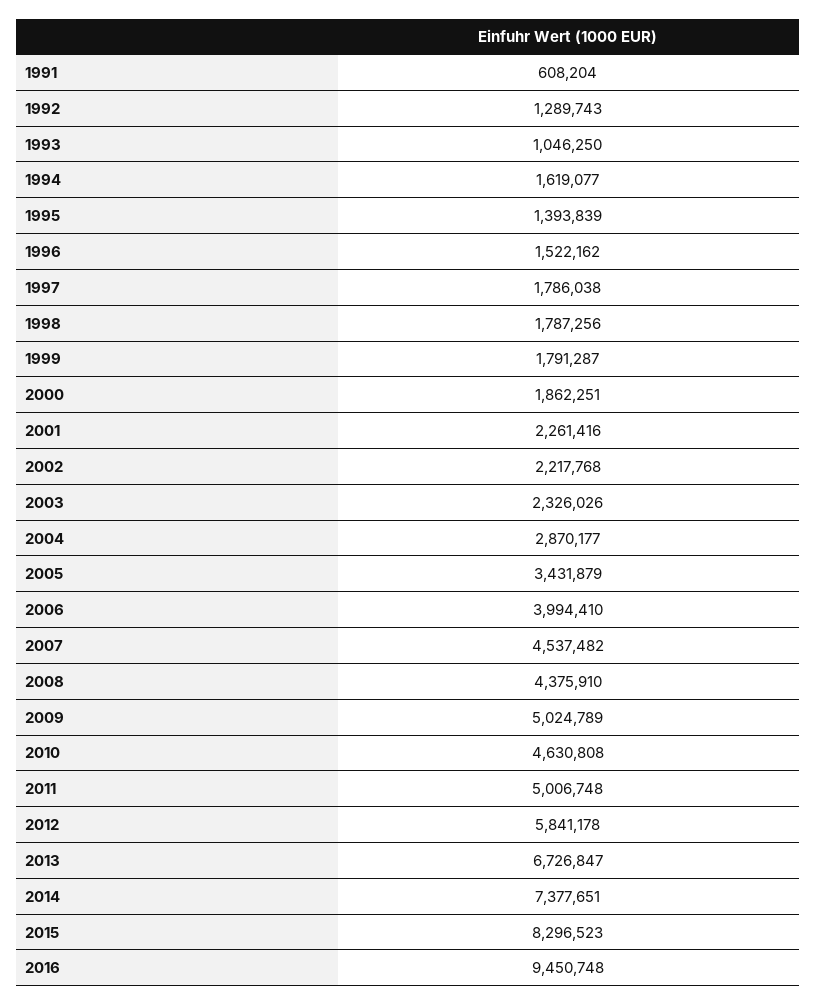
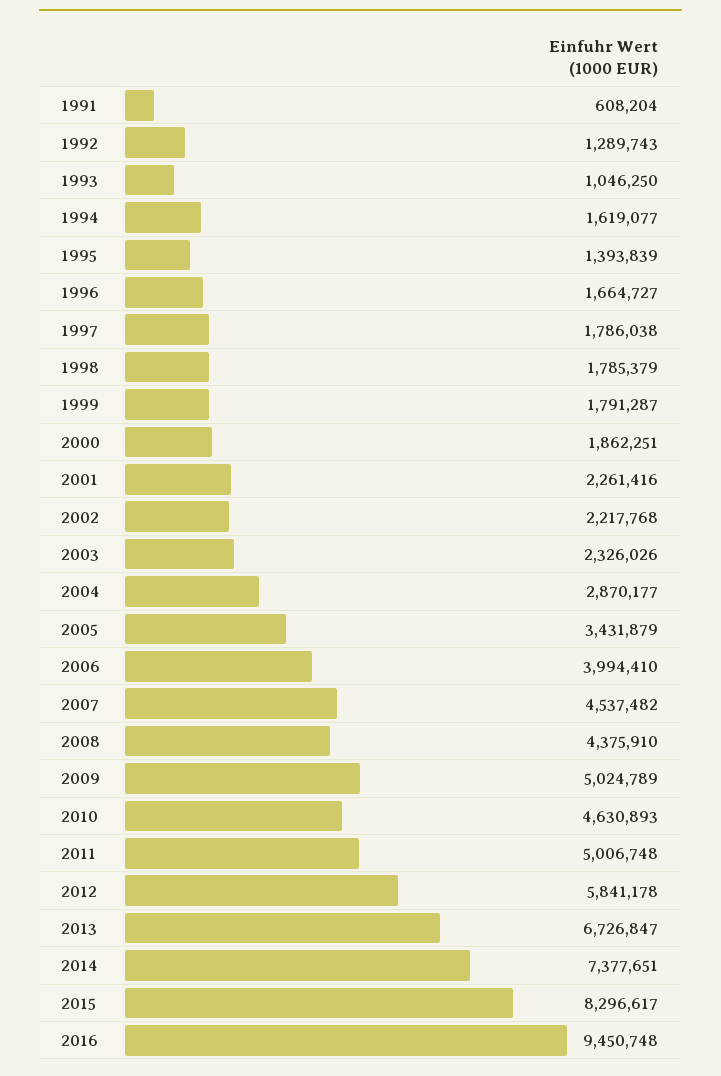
  {
    "1991": 608204,
    "1992": 1289743,
    "1993": 1046250,
    "1994": 1619077,
    "1995": 1393839,
-   "1996": 1522162,
+   "1996": 1664727,
    "1997": 1786038,
-   "1998": 1787256,
+   "1998": 1785379,
    "1999": 1791287,
    "2000": 1862251,
    "2001": 2261416,
    "2002": 2217768,
    "2003": 2326026,
    "2004": 2870177,
    "2005": 3431879,
    "2006": 3994410,
    "2007": 4537482,
    "2008": 4375910,
    "2009": 5024789,
-   "2010": 4630808,
+   "2010": 4630893,
    "2011": 5006748,
    "2012": 5841178,
    "2013": 6726847,
    "2014": 7377651,
-   "2015": 8296523,
+   "2015": 8296617,
    "2016": 9450748
  }

